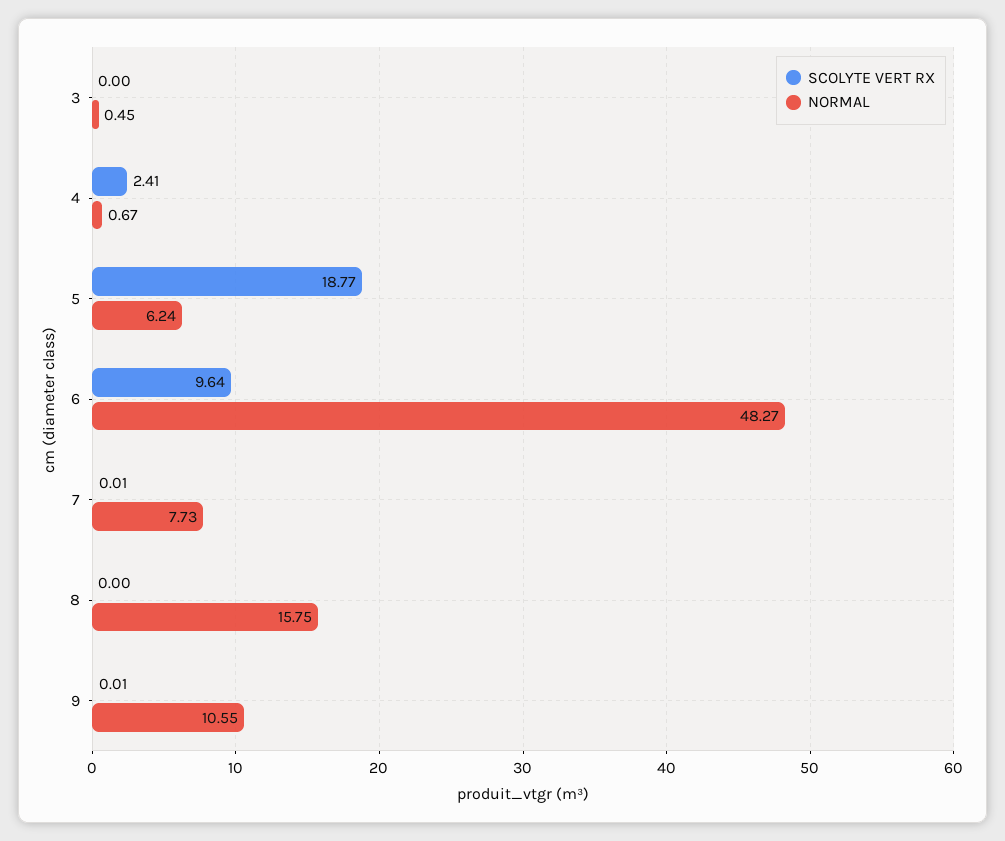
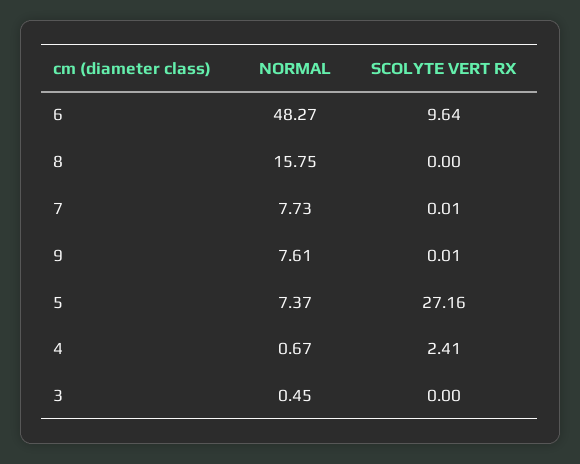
  {
    "SCOLYTE VERT RX": {
      "3": 0,
      "4": 2.41,
-     "5": 18.77,
+     "5": 27.16,
      "6": 9.64,
      "7": 0.01,
      "8": 0,
      "9": 0.01
    },
    "NORMAL": {
      "3": 0.45,
      "4": 0.67,
-     "5": 6.24,
+     "5": 7.37,
      "6": 48.27,
      "7": 7.73,
      "8": 15.75,
-     "9": 10.55
+     "9": 7.61
    }
  }

